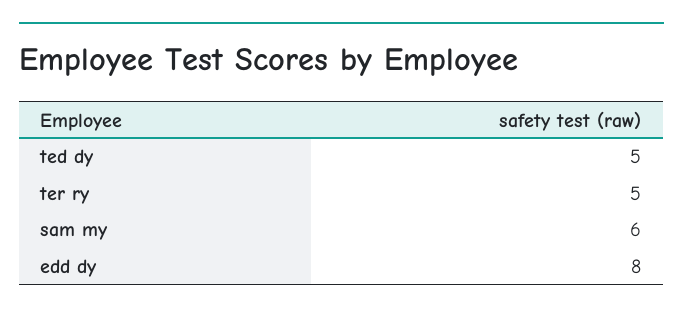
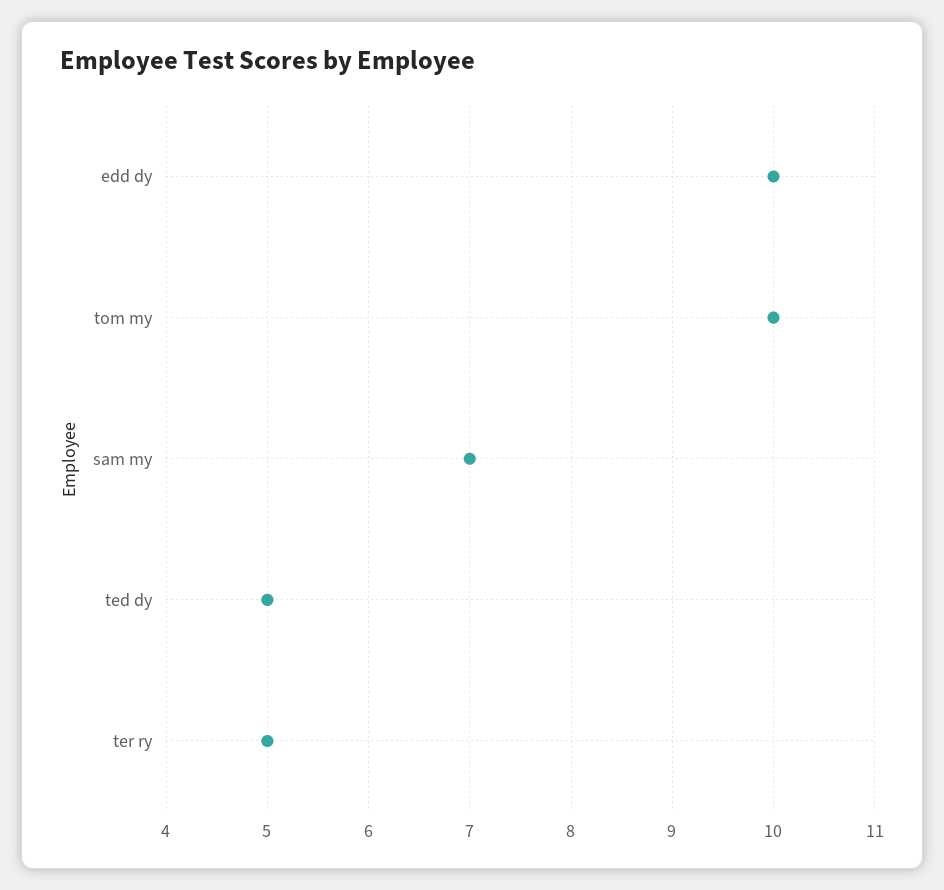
  {
    "ted dy": 5,
    "ter ry": 5,
-   "sam my": 6,
+   "sam my": 7,
-   "edd dy": 8
+   "edd dy": 10,
+   "tom my": 10
  }

